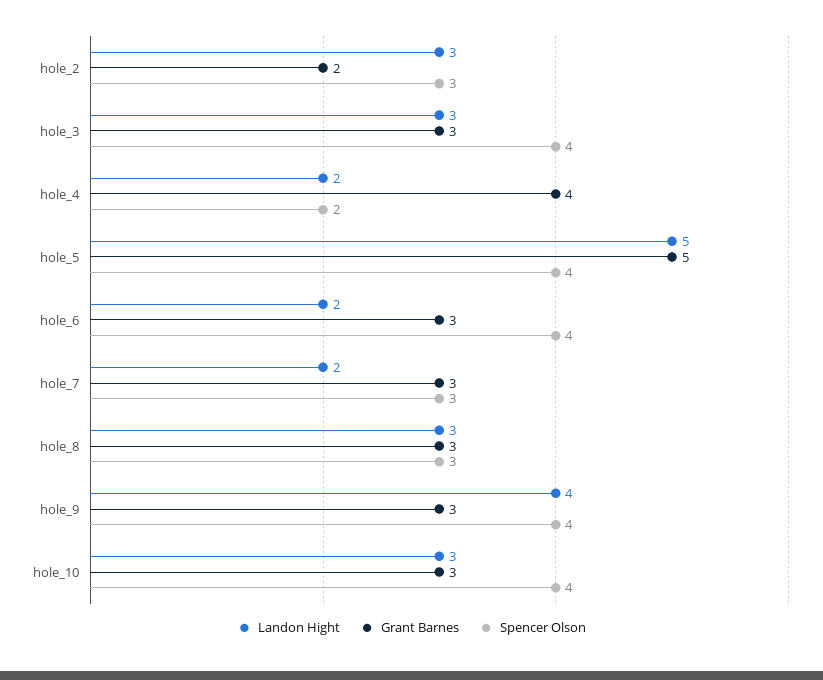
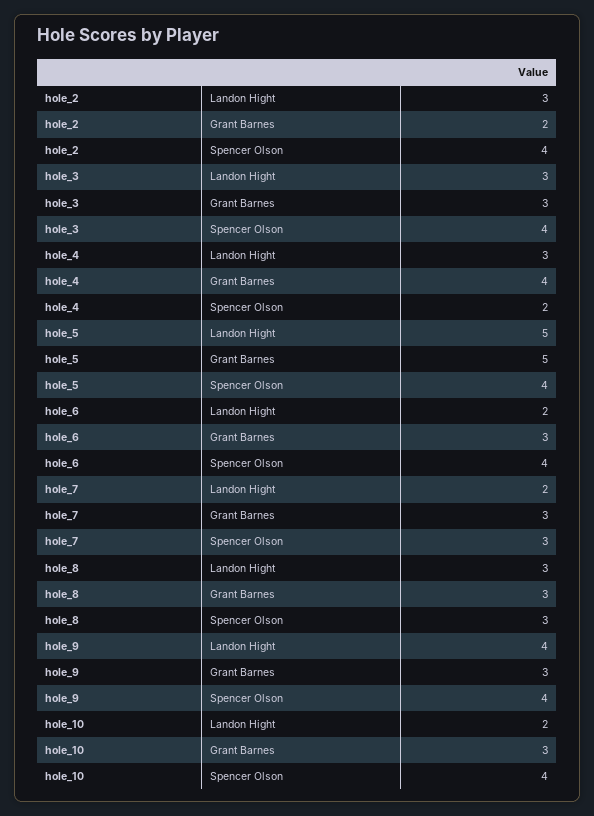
  {
    "Landon Hight": {
      "hole_2": 3,
      "hole_3": 3,
-     "hole_4": 2,
+     "hole_4": 3,
      "hole_5": 5,
      "hole_6": 2,
      "hole_7": 2,
      "hole_8": 3,
      "hole_9": 4,
-     "hole_10": 3
+     "hole_10": 2
    },
    "Grant Barnes": {
      "hole_2": 2,
      "hole_3": 3,
      "hole_4": 4,
      "hole_5": 5,
      "hole_6": 3,
      "hole_7": 3,
      "hole_8": 3,
      "hole_9": 3,
      "hole_10": 3
    },
    "Spencer Olson": {
-     "hole_2": 3,
+     "hole_2": 4,
      "hole_3": 4,
      "hole_4": 2,
      "hole_5": 4,
      "hole_6": 4,
      "hole_7": 3,
      "hole_8": 3,
      "hole_9": 4,
      "hole_10": 4
    }
  }

